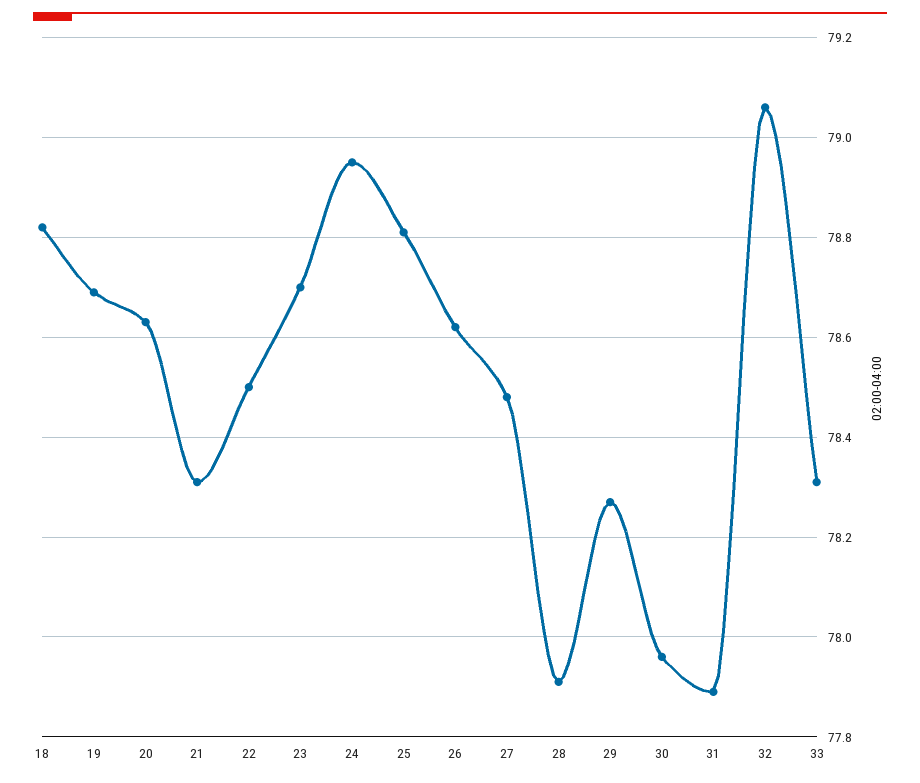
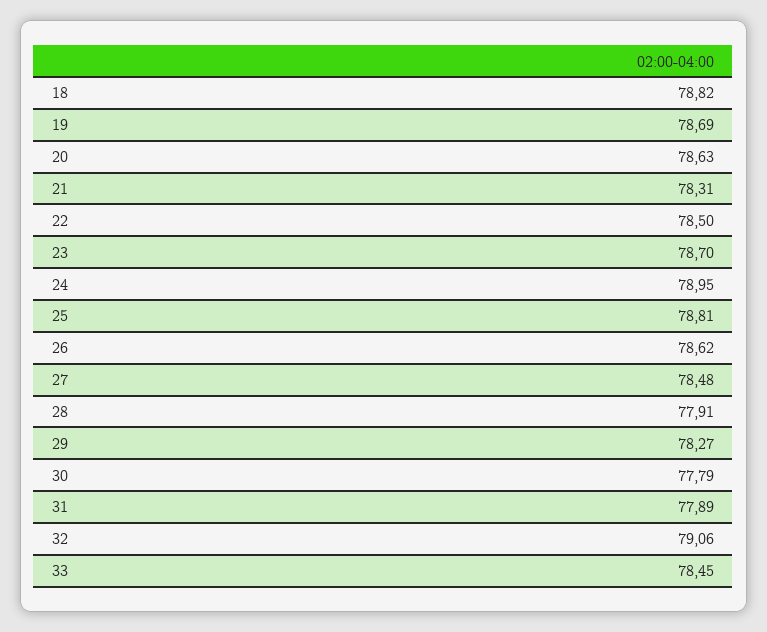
  {
    "18": 78.82,
    "19": 78.69,
    "20": 78.63,
    "21": 78.31,
    "22": 78.5,
    "23": 78.7,
    "24": 78.95,
    "25": 78.81,
    "26": 78.62,
    "27": 78.48,
    "28": 77.91,
    "29": 78.27,
-   "30": 77.95,
+   "30": 77.79,
    "31": 77.89,
    "32": 79.06,
-   "33": 78.3
+   "33": 78.45
  }

